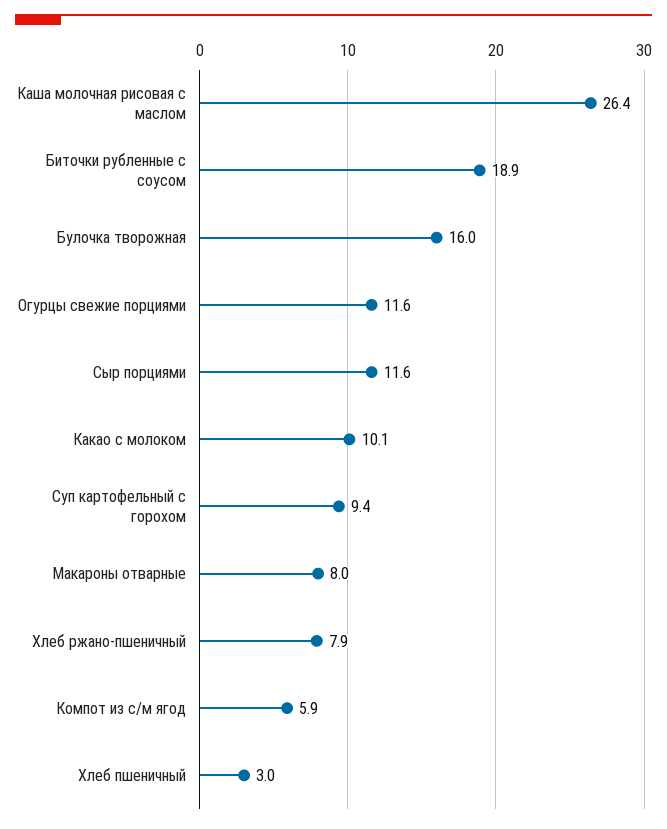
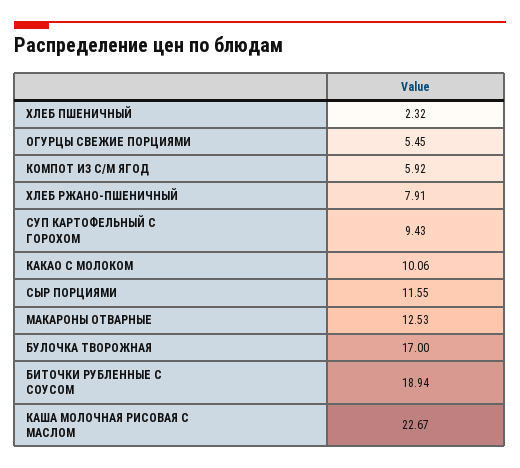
  {
-   "Каша молочная рисовая с маслом": 26.4,
+   "Каша молочная рисовая с маслом": 22.67,
    "Биточки рубленные с соусом": 18.94,
-   "Булочка творожная": 16,
+   "Булочка творожная": 17,
-   "Огурцы свежие порциями": 11.6,
+   "Огурцы свежие порциями": 5.45,
    "Сыр порциями": 11.55,
    "Какао с молоком": 10.06,
    "Суп картофельный с горохом": 9.43,
-   "Макароны отварные": 8,
+   "Макароны отварные": 12.53,
    "Хлеб ржано-пшеничный": 7.91,
    "Компот из с/м ягод": 5.92,
-   "Хлеб пшеничный": 3
+   "Хлеб пшеничный": 2.32
  }

